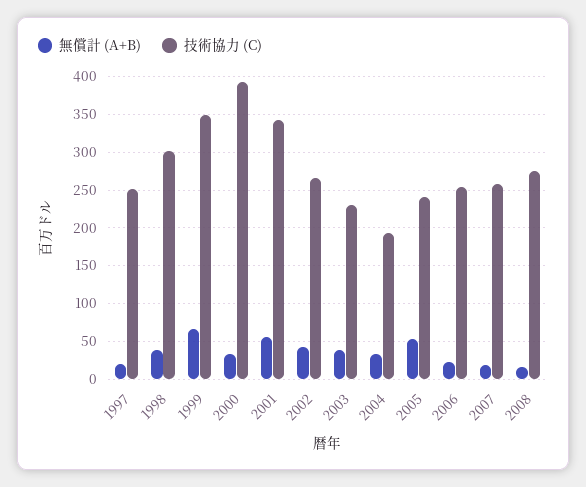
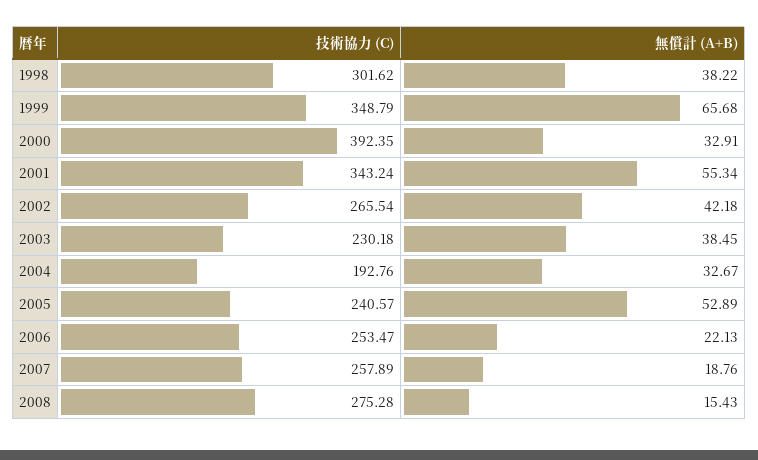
  {
    "無償計 (A+B)": {
-     "1997": 20,
      "1998": 38.22,
      "1999": 65.68,
      "2000": 32.91,
      "2001": 55.34,
      "2002": 42.18,
      "2003": 38.45,
      "2004": 32.67,
      "2005": 52.89,
      "2006": 22.13,
      "2007": 18.76,
      "2008": 15.43
    },
    "技術協力 (C)": {
-     "1997": 250,
      "1998": 301.62,
      "1999": 348.79,
      "2000": 392.35,
      "2001": 343.24,
      "2002": 265.54,
      "2003": 230.18,
      "2004": 192.76,
      "2005": 240.57,
      "2006": 253.47,
      "2007": 257.89,
      "2008": 275.28
    }
  }

